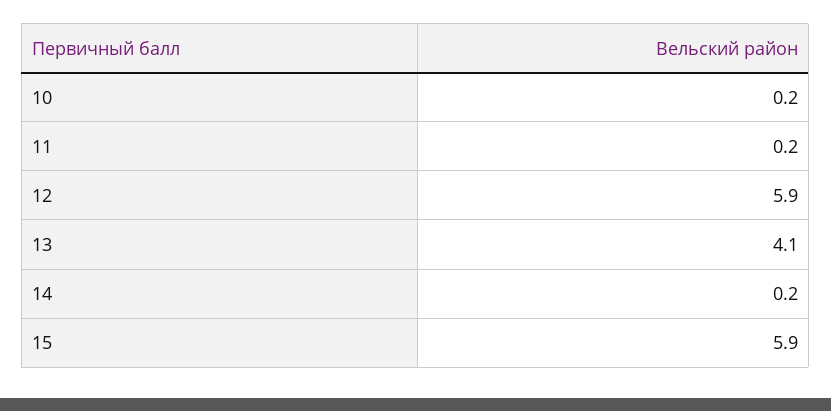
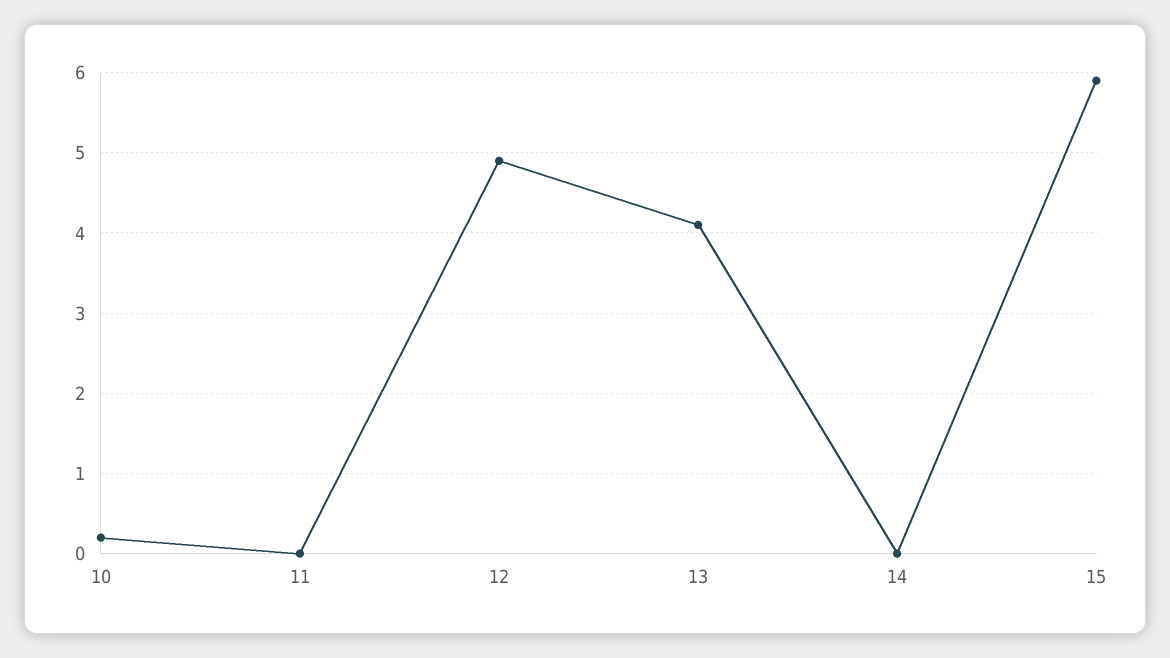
  {
    "10": 0.2,
-   "11": 0.2,
+   "11": 0,
-   "12": 5.9,
+   "12": 4.9,
    "13": 4.1,
-   "14": 0.2,
+   "14": 0,
    "15": 5.9
  }

